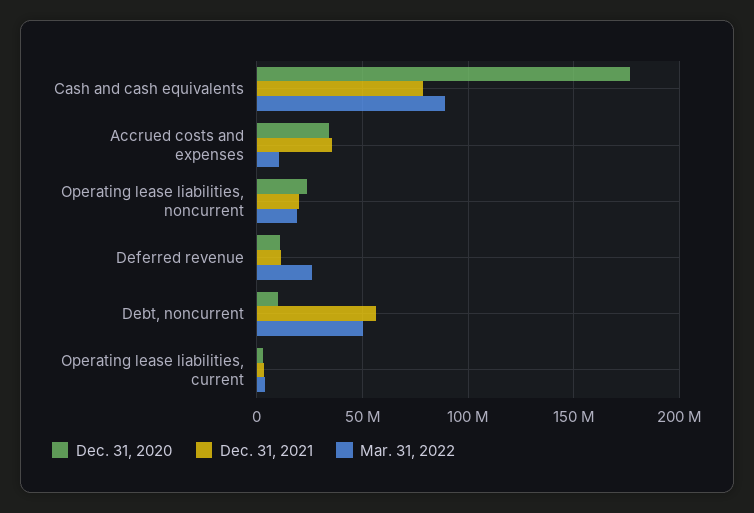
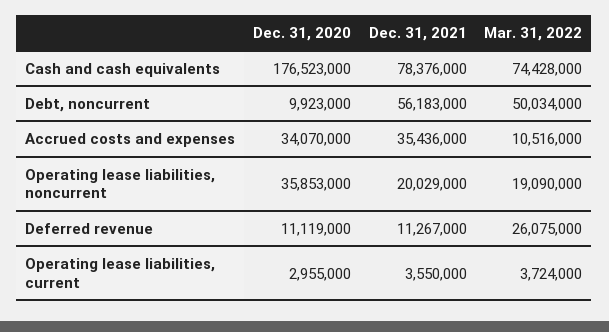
  {
    "Dec. 31, 2020": {
      "Cash and cash equivalents": 176523000,
      "Accrued costs and expenses": 34070000,
-     "Operating lease liabilities, noncurrent": 25000000,
+     "Operating lease liabilities, noncurrent": 35853000,
      "Deferred revenue": 11119000,
      "Debt, noncurrent": 9923000,
      "Operating lease liabilities, current": 2955000
    },
    "Dec. 31, 2021": {
      "Cash and cash equivalents": 78376000,
      "Accrued costs and expenses": 35436000,
      "Operating lease liabilities, noncurrent": 20029000,
      "Deferred revenue": 11267000,
      "Debt, noncurrent": 56183000,
      "Operating lease liabilities, current": 3550000
    },
    "Mar. 31, 2022": {
-     "Cash and cash equivalents": 90000000,
+     "Cash and cash equivalents": 74428000,
      "Accrued costs and expenses": 10516000,
      "Operating lease liabilities, noncurrent": 19090000,
      "Deferred revenue": 26075000,
      "Debt, noncurrent": 50034000,
      "Operating lease liabilities, current": 3724000
    }
  }

